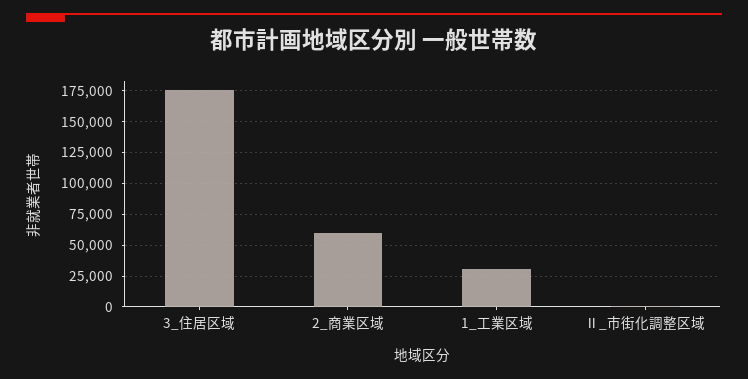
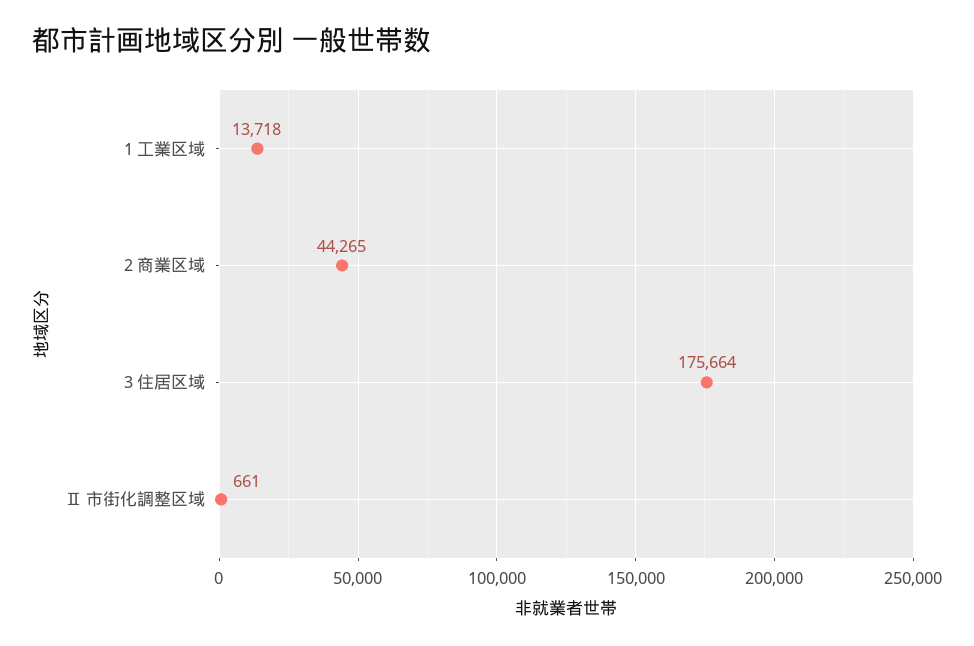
  {
    "3_住居区域": 175664,
-   "2_商業区域": 60000,
+   "2_商業区域": 44265,
-   "1_工業区域": 30000,
+   "1_工業区域": 13718,
    "Ⅱ_市街化調整区域": 661
  }

